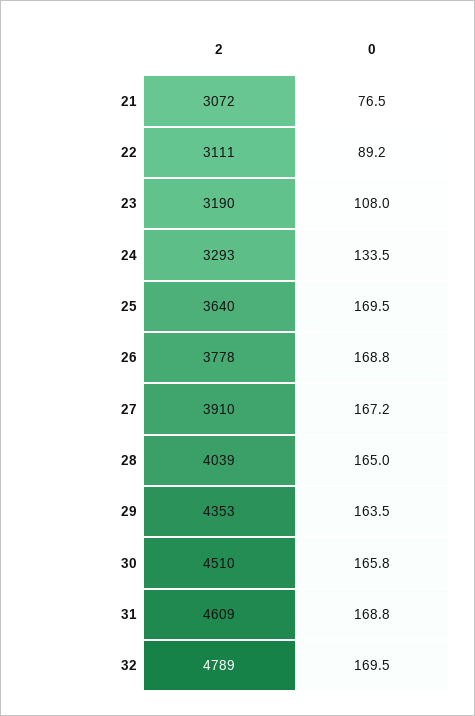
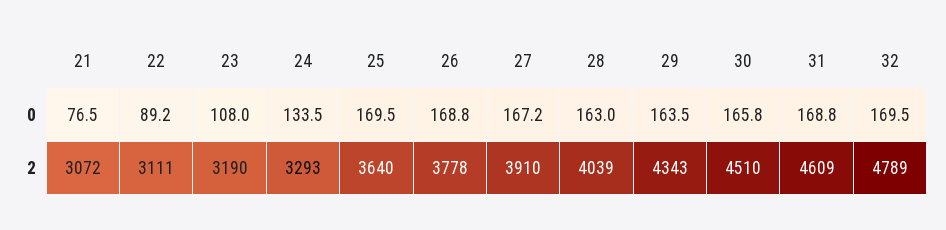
  {
    "2": {
      "21": 3072,
      "22": 3111,
      "23": 3190,
      "24": 3293,
      "25": 3640,
      "26": 3778,
      "27": 3910,
      "28": 4039,
-     "29": 4353,
+     "29": 4343,
      "30": 4510,
      "31": 4609,
      "32": 4789
    },
    "0": {
      "21": 76.5,
      "22": 89.2,
      "23": 108,
      "24": 133.5,
      "25": 169.5,
      "26": 168.8,
      "27": 167.2,
-     "28": 165,
+     "28": 163,
      "29": 163.5,
      "30": 165.8,
      "31": 168.8,
      "32": 169.5
    }
  }

